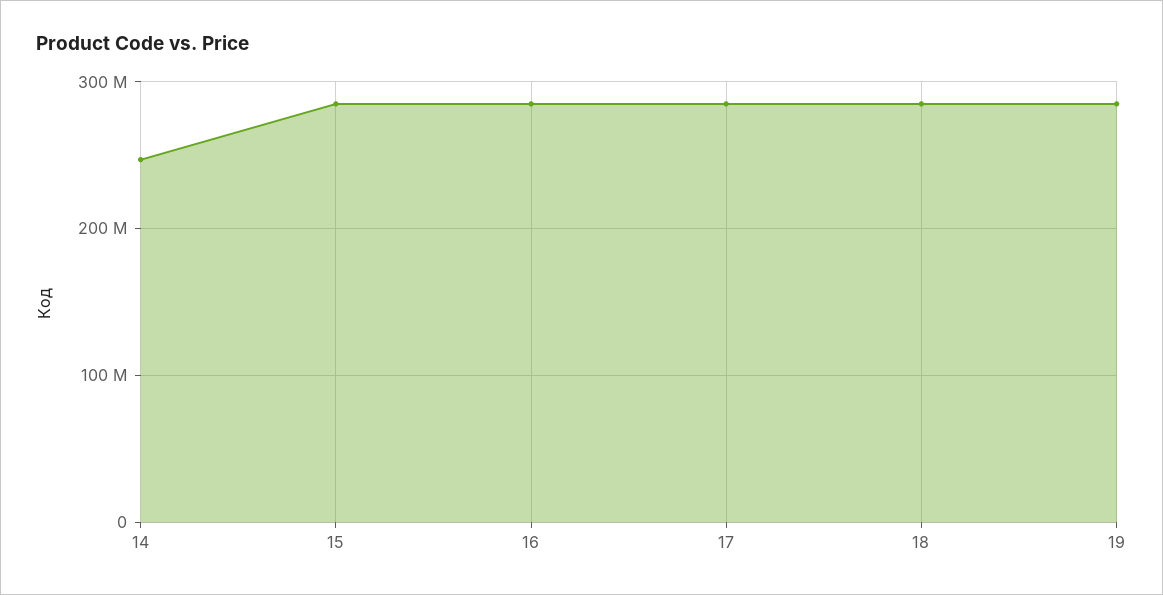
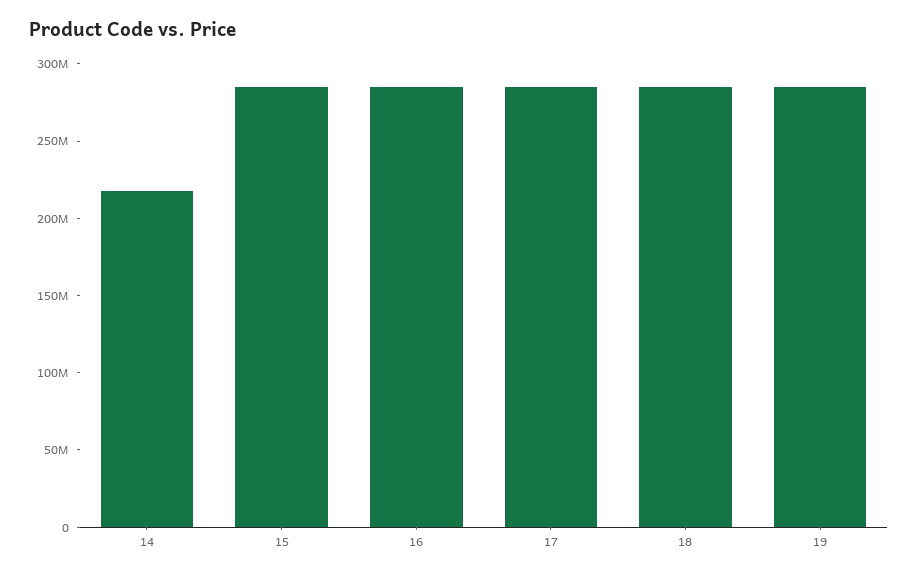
  {
-   "14": 250000000,
+   "14": 220000000,
    "15": 290000000,
    "16": 290000000,
    "17": 290000000,
    "18": 290000000,
    "19": 290000000
  }

